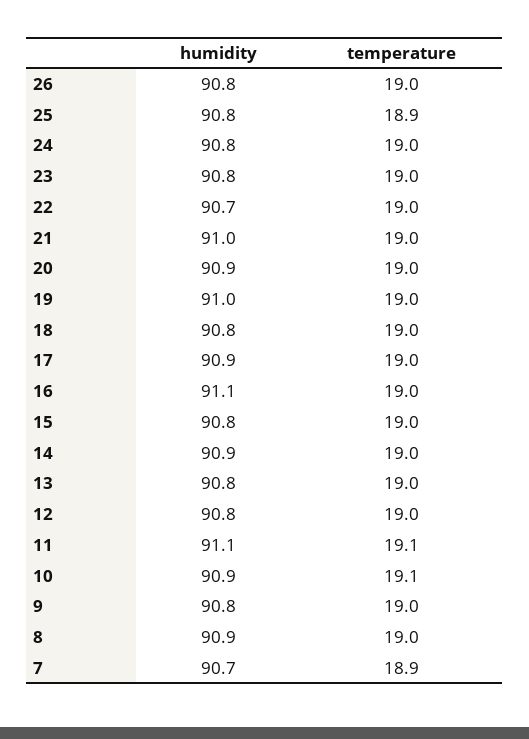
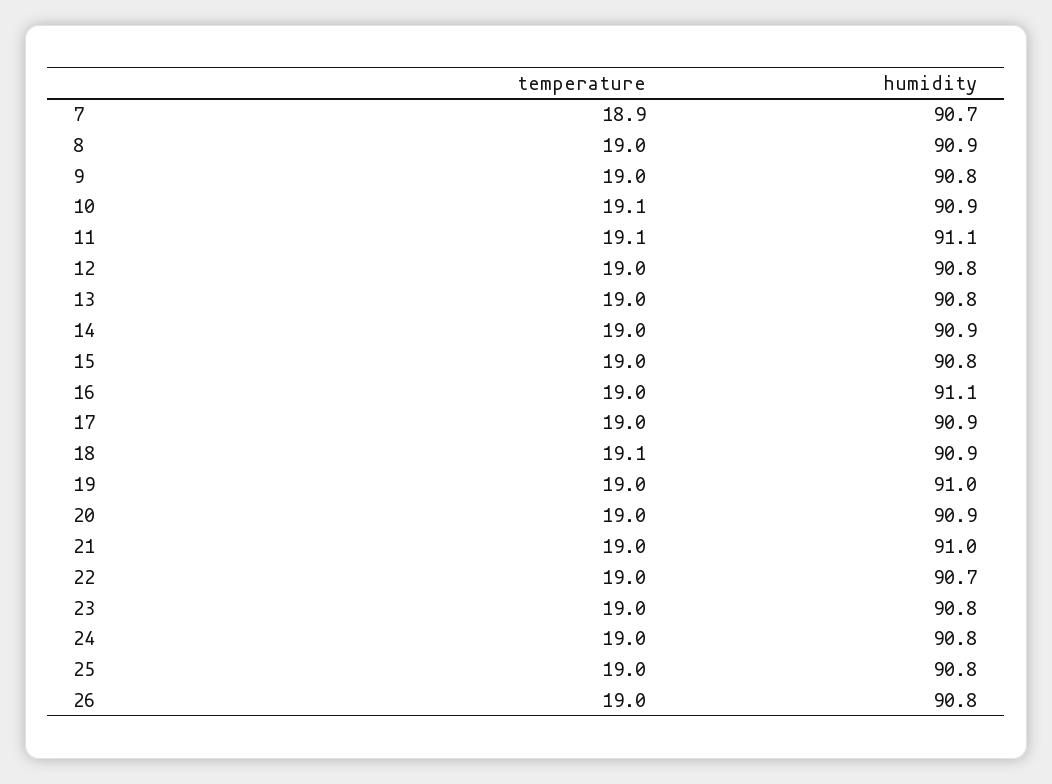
  {
    "humidity": {
      "26": 90.8,
      "25": 90.8,
      "24": 90.8,
      "23": 90.8,
      "22": 90.7,
      "21": 91,
      "20": 90.9,
      "19": 91,
-     "18": 90.8,
+     "18": 90.9,
      "17": 90.9,
      "16": 91.1,
      "15": 90.8,
      "14": 90.9,
      "13": 90.8,
      "12": 90.8,
      "11": 91.1,
      "10": 90.9,
      "9": 90.8,
      "8": 90.9,
      "7": 90.7
    },
    "temperature": {
      "26": 19,
-     "25": 18.9,
+     "25": 19,
      "24": 19,
      "23": 19,
      "22": 19,
      "21": 19,
      "20": 19,
      "19": 19,
-     "18": 19,
+     "18": 19.1,
      "17": 19,
      "16": 19,
      "15": 19,
      "14": 19,
      "13": 19,
      "12": 19,
      "11": 19.1,
      "10": 19.1,
      "9": 19,
      "8": 19,
      "7": 18.9
    }
  }

